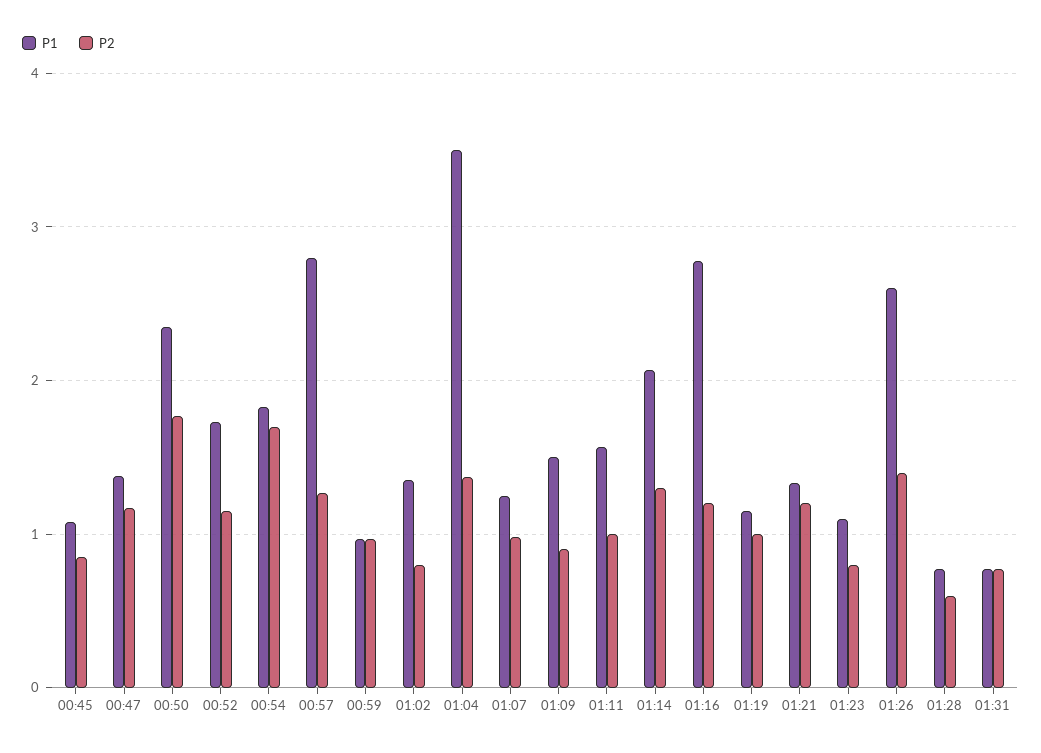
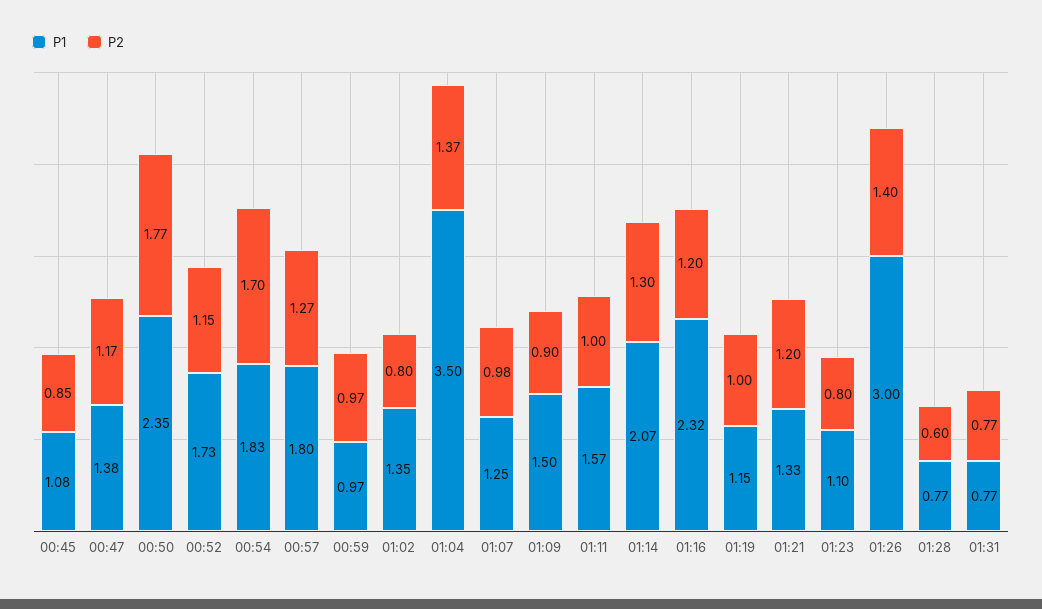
  {
    "P1": {
      "00:45": 1.08,
      "00:47": 1.38,
      "00:50": 2.35,
      "00:52": 1.73,
      "00:54": 1.83,
-     "00:57": 2.8,
+     "00:57": 1.8,
      "00:59": 0.97,
      "01:02": 1.35,
      "01:04": 3.5,
      "01:07": 1.25,
      "01:09": 1.5,
      "01:11": 1.57,
      "01:14": 2.07,
-     "01:16": 2.8,
+     "01:16": 2.32,
      "01:19": 1.15,
      "01:21": 1.33,
      "01:23": 1.1,
-     "01:26": 2.6,
+     "01:26": 3,
      "01:28": 0.77,
      "01:31": 0.77
    },
    "P2": {
      "00:45": 0.85,
      "00:47": 1.17,
      "00:50": 1.77,
      "00:52": 1.15,
      "00:54": 1.7,
      "00:57": 1.27,
      "00:59": 0.97,
      "01:02": 0.8,
      "01:04": 1.37,
      "01:07": 0.98,
      "01:09": 0.9,
      "01:11": 1,
      "01:14": 1.3,
      "01:16": 1.2,
      "01:19": 1,
      "01:21": 1.2,
      "01:23": 0.8,
      "01:26": 1.4,
      "01:28": 0.6,
      "01:31": 0.77
    }
  }

